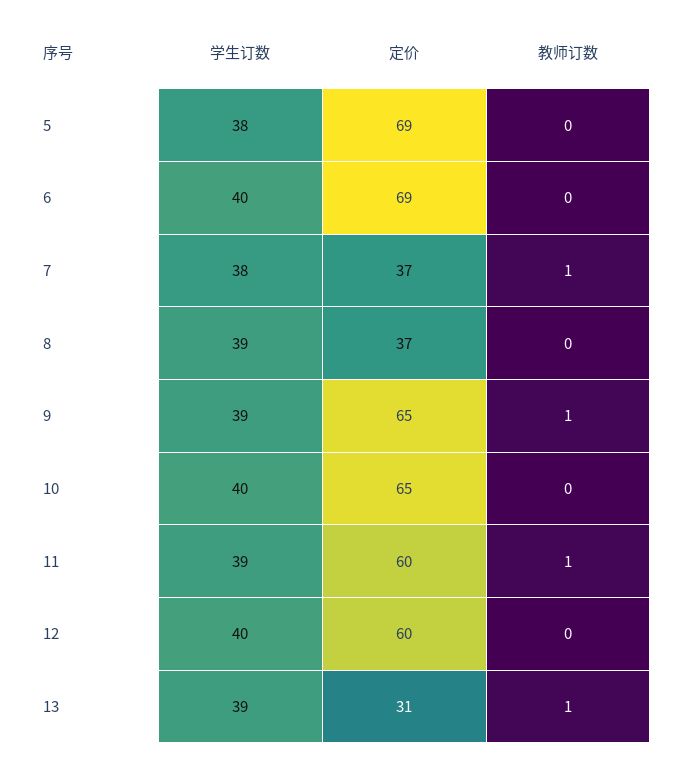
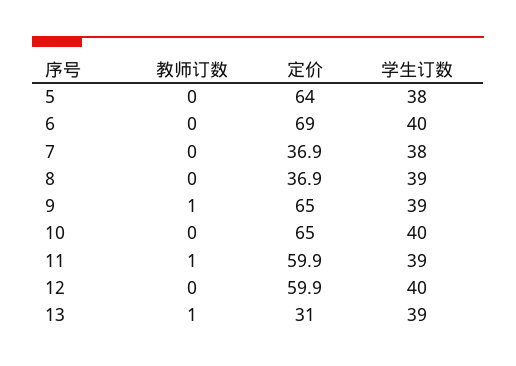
  {
    "学生订数": {
      "5": 38,
      "6": 40,
      "7": 38,
      "8": 39,
      "9": 39,
      "10": 40,
      "11": 39,
      "12": 40,
      "13": 39
    },
    "定价": {
-     "5": 69,
+     "5": 64,
      "6": 69,
      "7": 36.9,
      "8": 36.9,
      "9": 65,
      "10": 65,
      "11": 59.9,
      "12": 59.9,
      "13": 31
    },
    "教师订数": {
      "5": 0,
      "6": 0,
-     "7": 1,
+     "7": 0,
      "8": 0,
      "9": 1,
      "10": 0,
      "11": 1,
      "12": 0,
      "13": 1
    }
  }

